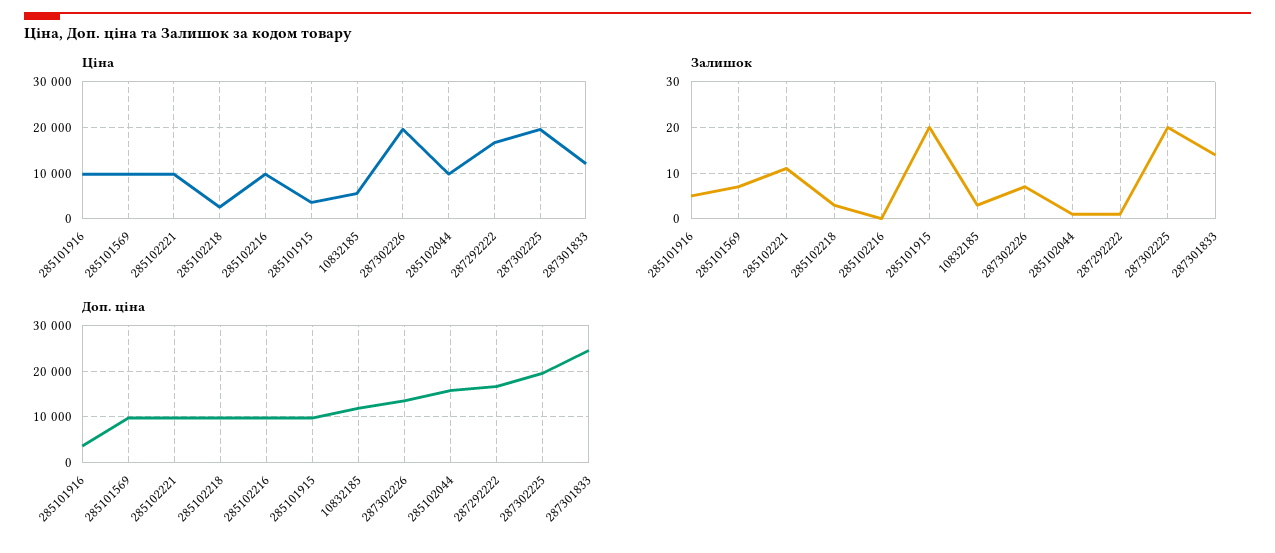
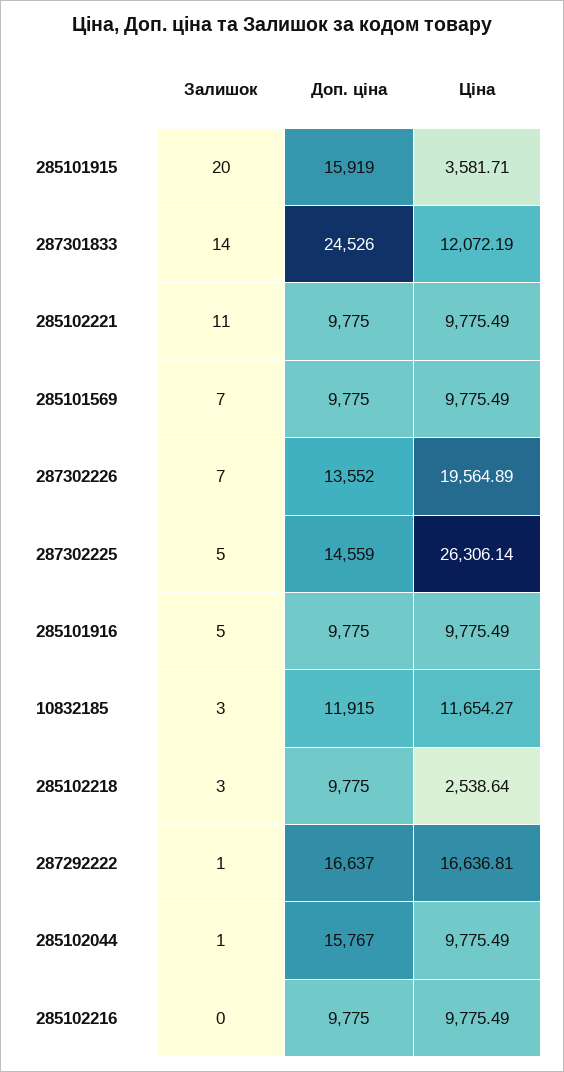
  {
    "Ціна": {
      "285101916": 9775.49,
      "285101569": 9775.49,
      "285102221": 9775.49,
      "285102218": 2538.64,
      "285102216": 9775.49,
      "285101915": 3581.71,
-     "10832185": 6000,
+     "10832185": 11654.27,
      "287302226": 19564.89,
      "285102044": 9775.49,
      "287292222": 16636.81,
-     "287302225": 20000,
+     "287302225": 26306.14,
      "287301833": 12072.19
    },
    "Залишок": {
      "285101916": 5,
      "285101569": 7,
      "285102221": 11,
      "285102218": 3,
      "285102216": 0,
      "285101915": 20,
      "10832185": 3,
      "287302226": 7,
      "285102044": 1,
      "287292222": 1,
-     "287302225": 20,
+     "287302225": 5,
      "287301833": 14
    },
    "Доп. ціна": {
-     "285101916": 4000,
+     "285101916": 9775,
      "285101569": 9775,
      "285102221": 9775,
      "285102218": 9775,
      "285102216": 9775,
-     "285101915": 10000,
+     "285101915": 15919,
      "10832185": 11915,
      "287302226": 13552,
      "285102044": 15767,
      "287292222": 16637,
-     "287302225": 20000,
+     "287302225": 14559,
      "287301833": 24526
    }
  }

